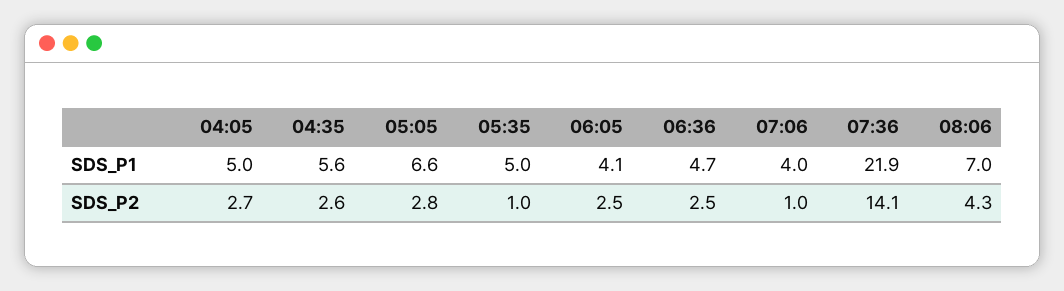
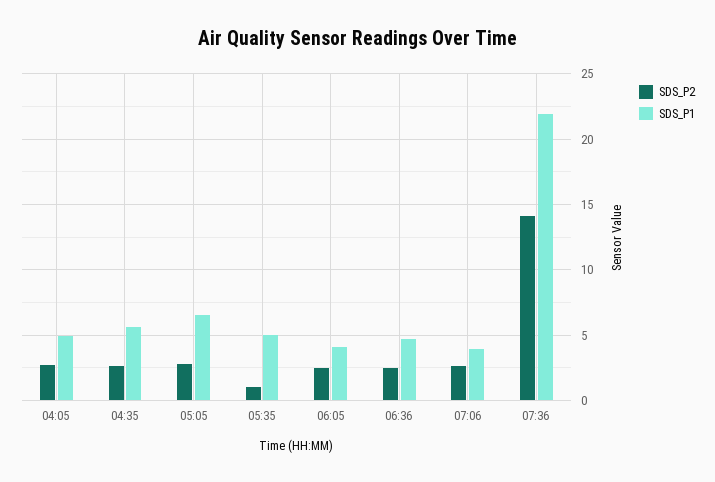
  {
    "SDS_P1": {
      "04:05": 5,
      "04:35": 5.6,
      "05:05": 6.6,
      "05:35": 5,
      "06:05": 4.1,
      "06:36": 4.7,
      "07:06": 4,
-     "07:36": 21.9,
+     "07:36": 21.9
-     "08:06": 7
    },
    "SDS_P2": {
      "04:05": 2.7,
      "04:35": 2.6,
      "05:05": 2.8,
      "05:35": 1,
      "06:05": 2.5,
      "06:36": 2.5,
-     "07:06": 1,
+     "07:06": 2.5,
-     "07:36": 14.1,
+     "07:36": 14.1
-     "08:06": 4.3
    }
  }

